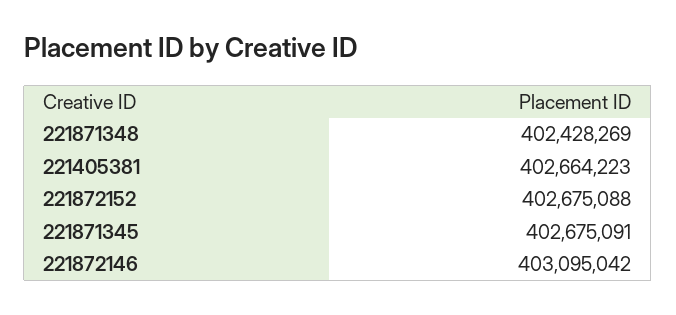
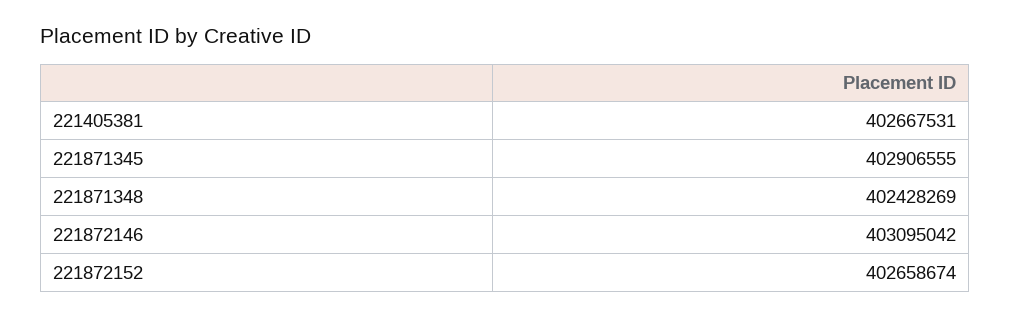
  {
    "221871348": 402428269,
-   "221405381": 402664223,
+   "221405381": 402667531,
-   "221872152": 402675088,
+   "221872152": 402658674,
-   "221871345": 402675091,
+   "221871345": 402906555,
    "221872146": 403095042
  }

